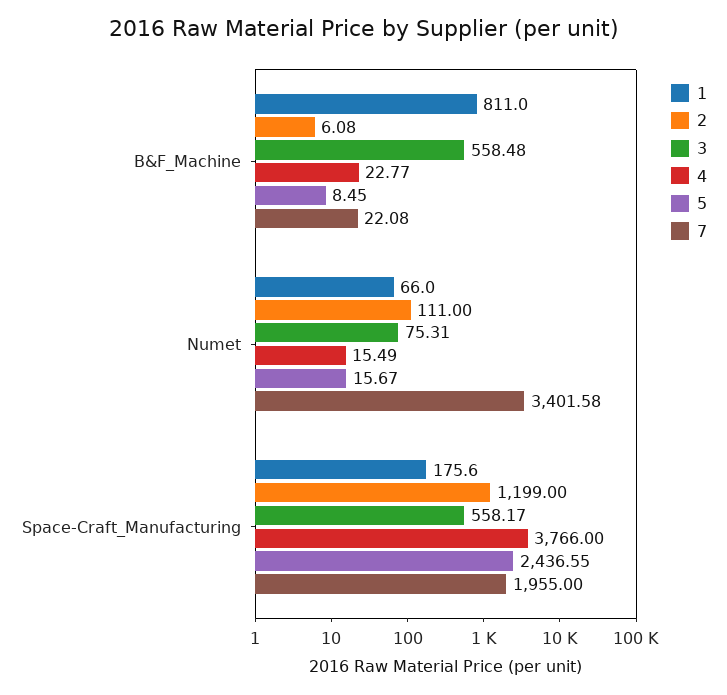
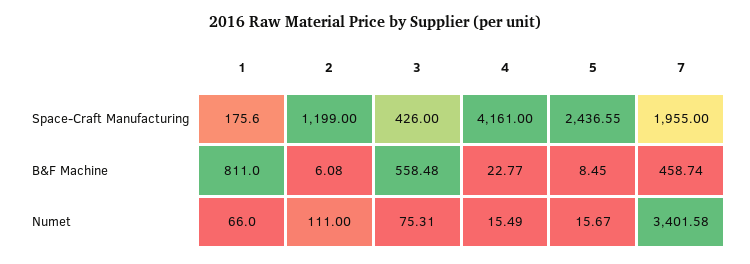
  {
    "1": {
      "B&F_Machine": 811,
      "Numet": 66,
      "Space-Craft_Manufacturing": 175.6
    },
    "2": {
      "B&F_Machine": 6.08,
      "Numet": 111,
      "Space-Craft_Manufacturing": 1199
    },
    "3": {
      "B&F_Machine": 558.48,
      "Numet": 75.31,
-     "Space-Craft_Manufacturing": 558.17
+     "Space-Craft_Manufacturing": 426
    },
    "4": {
      "B&F_Machine": 22.77,
      "Numet": 15.49,
-     "Space-Craft_Manufacturing": 3766
+     "Space-Craft_Manufacturing": 4161
    },
    "5": {
      "B&F_Machine": 8.45,
      "Numet": 15.67,
      "Space-Craft_Manufacturing": 2436.55
    },
    "7": {
-     "B&F_Machine": 22.08,
+     "B&F_Machine": 458.74,
      "Numet": 3401.58,
      "Space-Craft_Manufacturing": 1955
    }
  }

